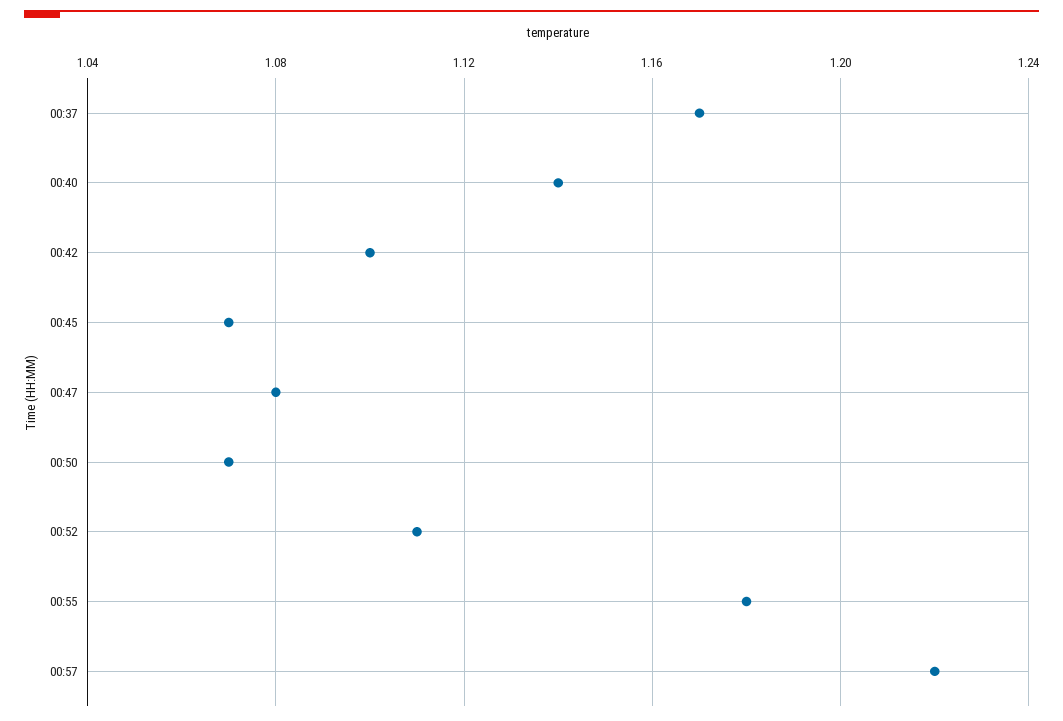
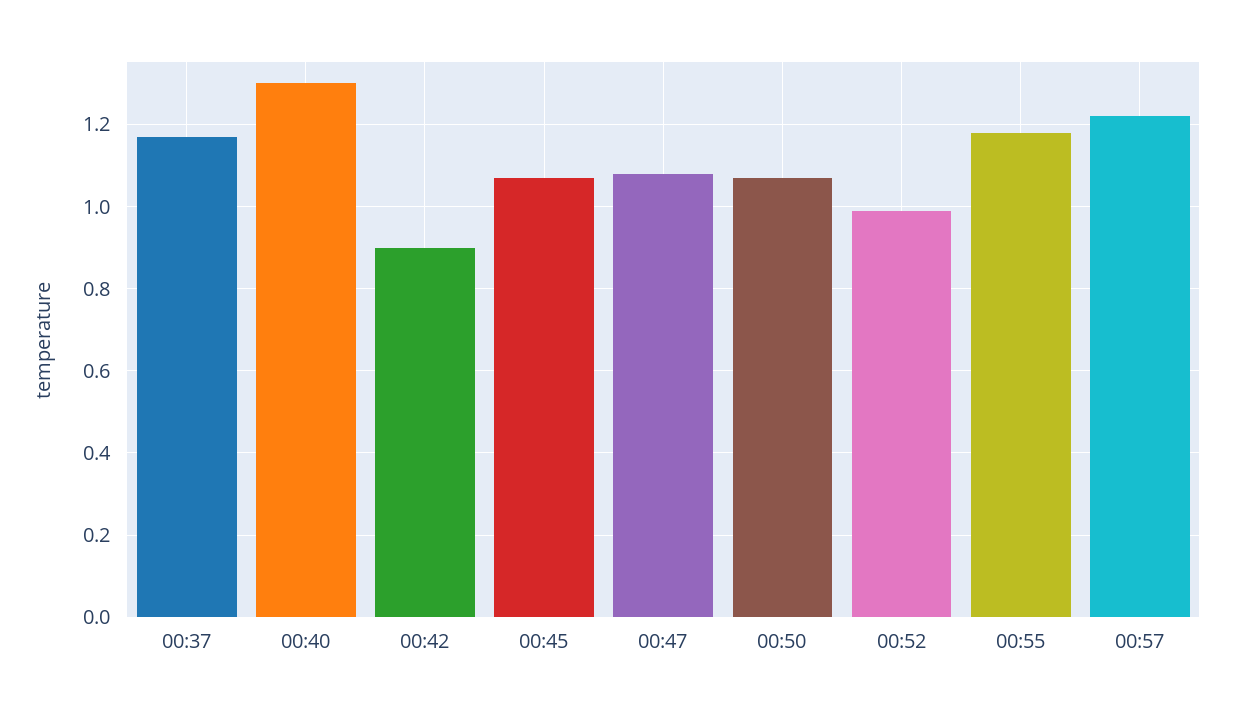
  {
    "00:37": 1.17,
-   "00:40": 1.14,
+   "00:40": 1.3,
-   "00:42": 1.1,
+   "00:42": 0.9,
    "00:45": 1.07,
    "00:47": 1.08,
    "00:50": 1.07,
-   "00:52": 1.11,
+   "00:52": 1,
    "00:55": 1.18,
    "00:57": 1.22
  }

